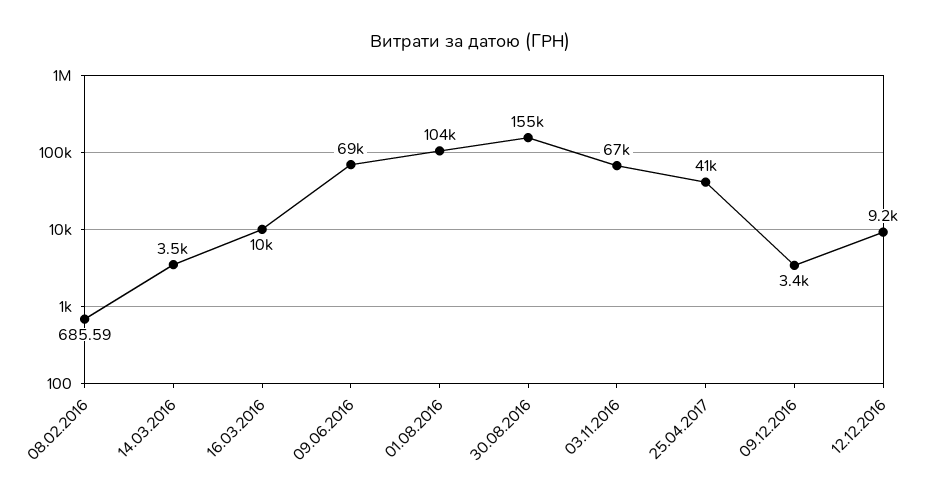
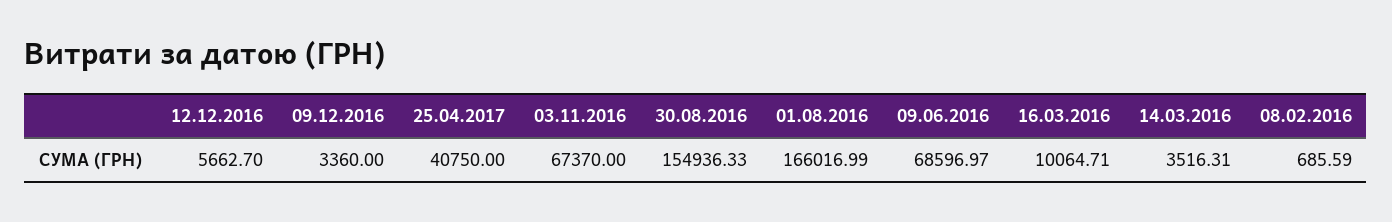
  {
    "08.02.2016": 685.59,
    "14.03.2016": 3516.31,
    "16.03.2016": 10064.71,
    "09.06.2016": 68596.97,
-   "01.08.2016": 104000,
+   "01.08.2016": 166016.99,
    "30.08.2016": 154936.33,
    "03.11.2016": 67370,
    "25.04.2017": 40750,
    "09.12.2016": 3360,
-   "12.12.2016": 9200
+   "12.12.2016": 5662.7
  }

